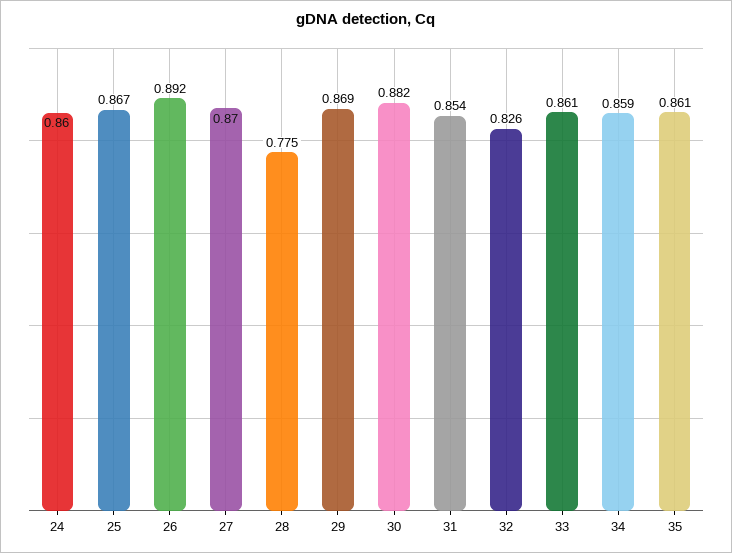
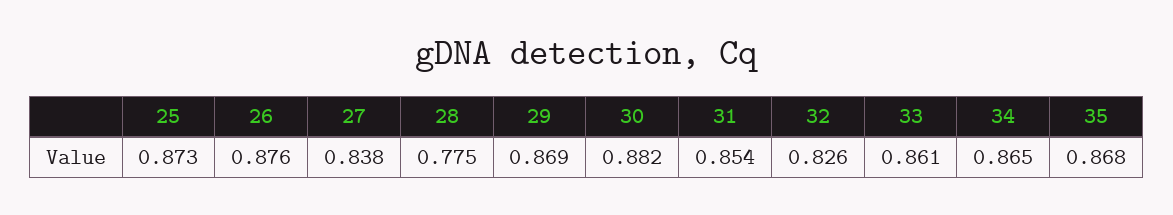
  {
-   "24": 0.86,
-   "25": 0.867,
+   "25": 0.873,
-   "26": 0.892,
+   "26": 0.876,
-   "27": 0.87,
+   "27": 0.838,
    "28": 0.775,
    "29": 0.869,
    "30": 0.882,
    "31": 0.854,
    "32": 0.826,
    "33": 0.861,
-   "34": 0.859,
+   "34": 0.865,
-   "35": 0.861
+   "35": 0.868
  }

